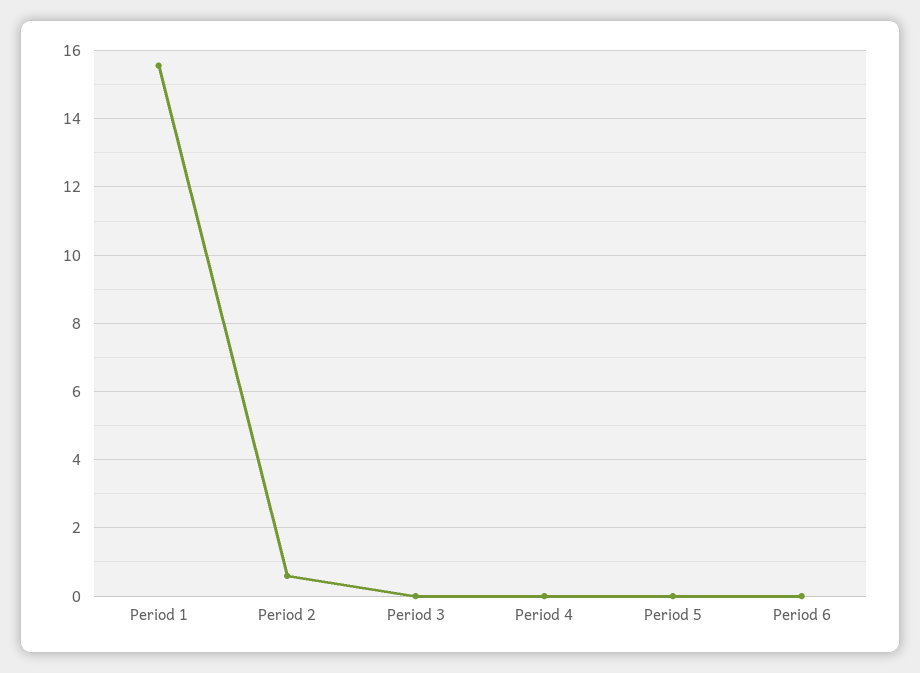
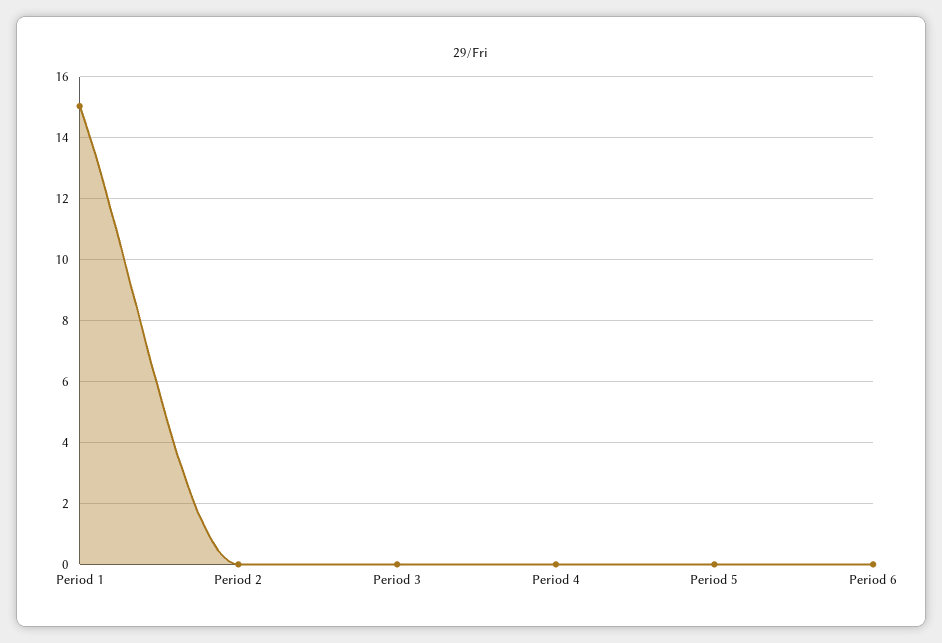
  {
-   "Period 1": 15.6,
+   "Period 1": 15,
-   "Period 2": 0.6,
+   "Period 2": 0,
    "Period 3": 0,
    "Period 4": 0,
    "Period 5": 0,
    "Period 6": 0
  }

